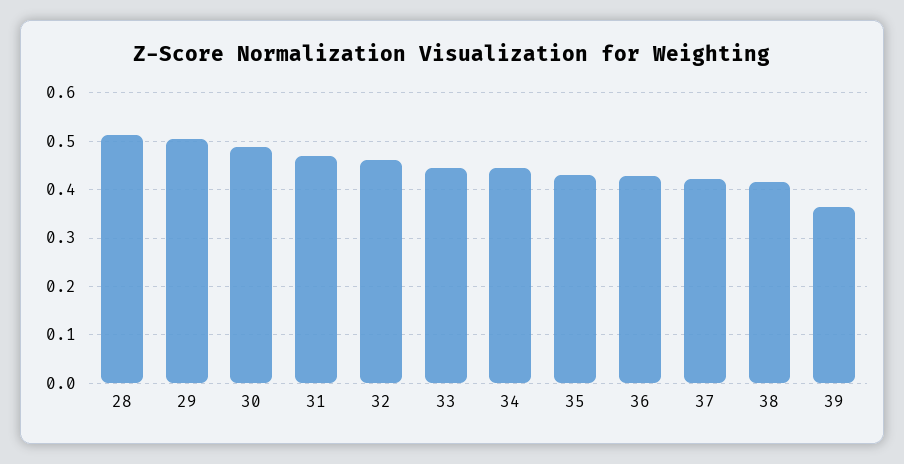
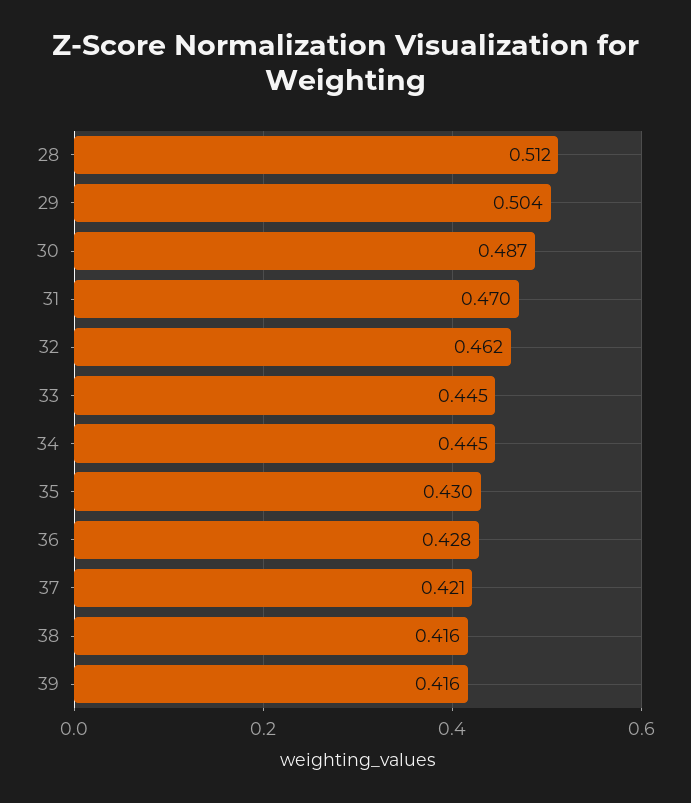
  {
    "28": 0.512,
    "29": 0.504,
    "30": 0.487,
    "31": 0.47,
    "32": 0.462,
    "33": 0.445,
    "34": 0.445,
    "35": 0.43,
    "36": 0.428,
    "37": 0.421,
    "38": 0.416,
-   "39": 0.36
+   "39": 0.416
  }

